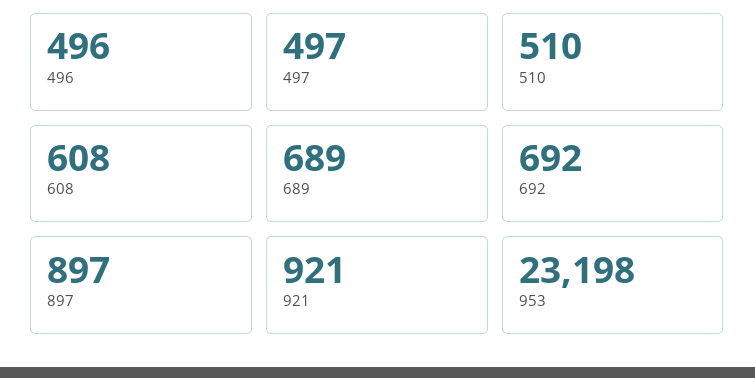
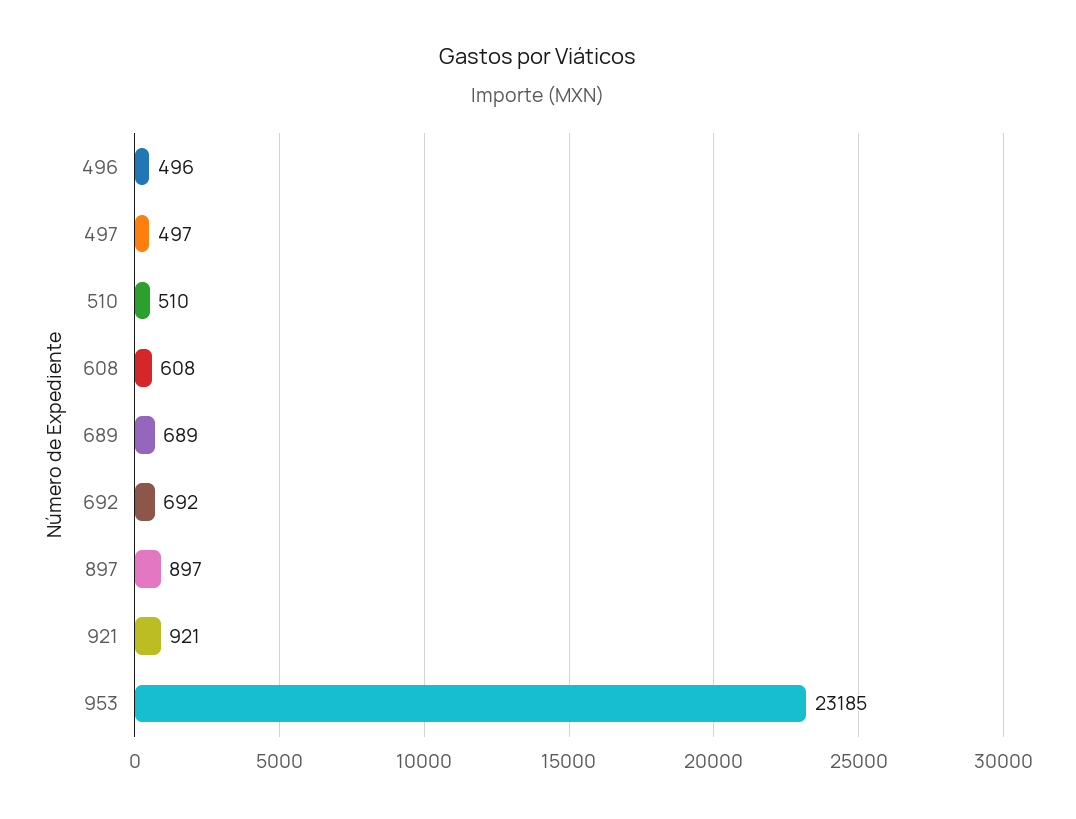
  {
    "496": 496,
    "497": 497,
    "510": 510,
    "608": 608,
    "689": 689,
    "692": 692,
    "897": 897,
    "921": 921,
-   "953": 23198
+   "953": 23185
  }

